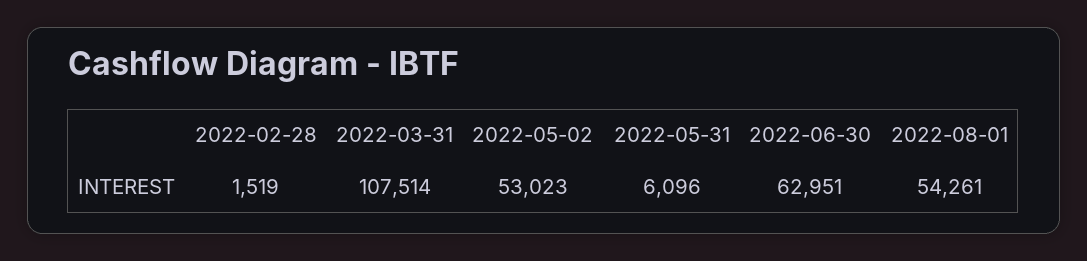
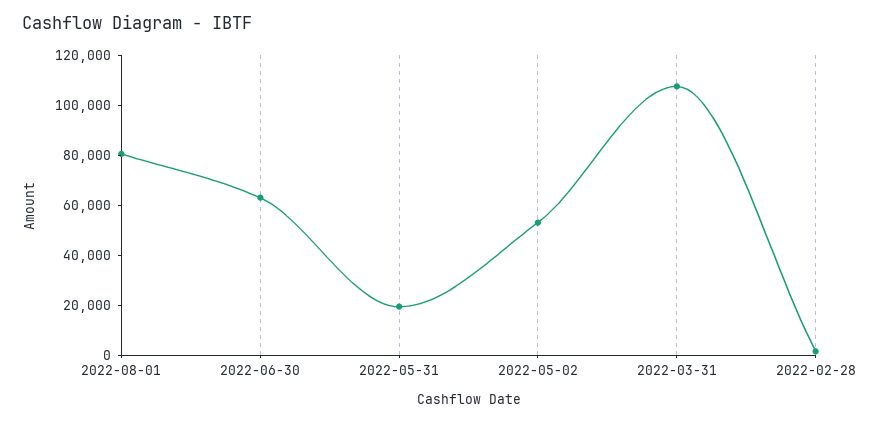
  {
    "2022-02-28": 1519,
    "2022-03-31": 107514,
    "2022-05-02": 53023,
-   "2022-05-31": 6096,
+   "2022-05-31": 20000,
    "2022-06-30": 62951,
-   "2022-08-01": 54261
+   "2022-08-01": 80000
  }

